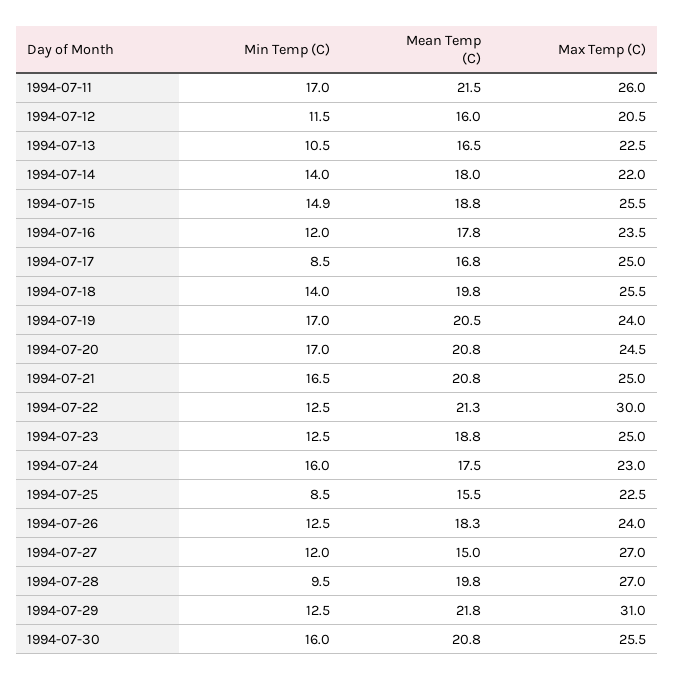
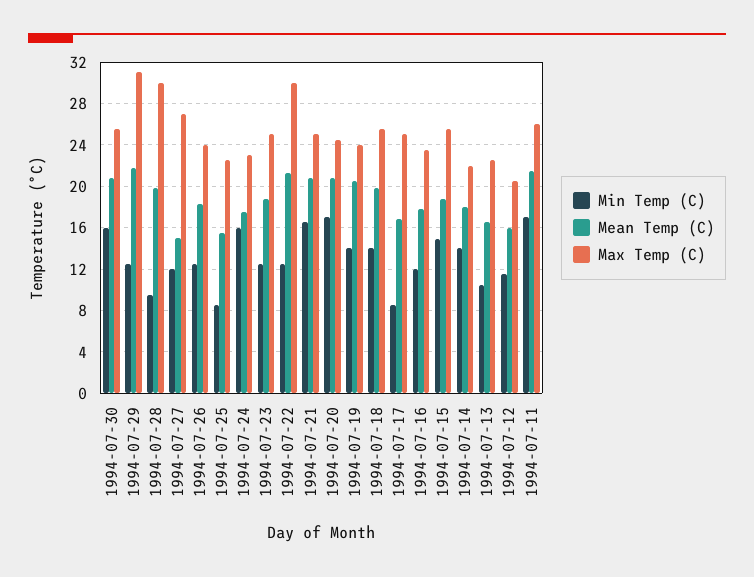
  {
    "Min Temp (C)": {
      "1994-07-11": 17,
      "1994-07-12": 11.5,
      "1994-07-13": 10.5,
      "1994-07-14": 14,
      "1994-07-15": 14.9,
      "1994-07-16": 12,
      "1994-07-17": 8.5,
      "1994-07-18": 14,
-     "1994-07-19": 17,
+     "1994-07-19": 14,
      "1994-07-20": 17,
      "1994-07-21": 16.5,
      "1994-07-22": 12.5,
      "1994-07-23": 12.5,
      "1994-07-24": 16,
      "1994-07-25": 8.5,
      "1994-07-26": 12.5,
      "1994-07-27": 12,
      "1994-07-28": 9.5,
      "1994-07-29": 12.5,
      "1994-07-30": 16
    },
    "Mean Temp (C)": {
      "1994-07-11": 21.5,
      "1994-07-12": 16,
      "1994-07-13": 16.5,
      "1994-07-14": 18,
      "1994-07-15": 18.8,
      "1994-07-16": 17.8,
      "1994-07-17": 16.8,
      "1994-07-18": 19.8,
      "1994-07-19": 20.5,
      "1994-07-20": 20.8,
      "1994-07-21": 20.8,
      "1994-07-22": 21.3,
      "1994-07-23": 18.8,
      "1994-07-24": 17.5,
      "1994-07-25": 15.5,
      "1994-07-26": 18.3,
      "1994-07-27": 15,
      "1994-07-28": 19.8,
      "1994-07-29": 21.8,
      "1994-07-30": 20.8
    },
    "Max Temp (C)": {
      "1994-07-11": 26,
      "1994-07-12": 20.5,
      "1994-07-13": 22.5,
      "1994-07-14": 22,
      "1994-07-15": 25.5,
      "1994-07-16": 23.5,
      "1994-07-17": 25,
      "1994-07-18": 25.5,
      "1994-07-19": 24,
      "1994-07-20": 24.5,
      "1994-07-21": 25,
      "1994-07-22": 30,
      "1994-07-23": 25,
      "1994-07-24": 23,
      "1994-07-25": 22.5,
      "1994-07-26": 24,
      "1994-07-27": 27,
-     "1994-07-28": 27,
+     "1994-07-28": 30,
      "1994-07-29": 31,
      "1994-07-30": 25.5
    }
  }

